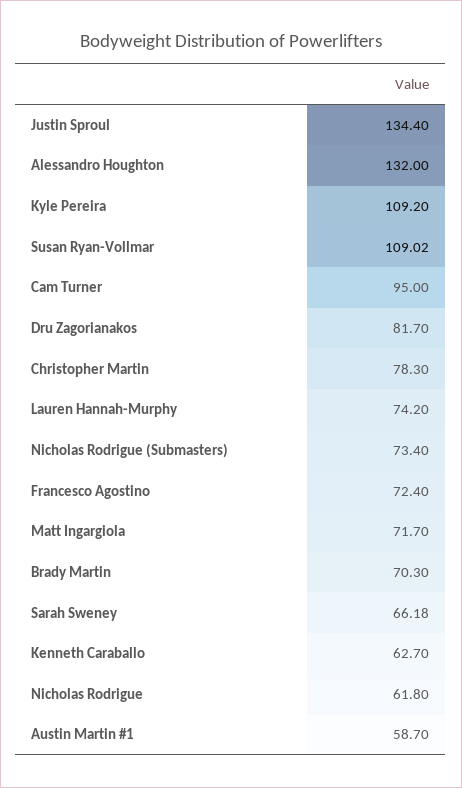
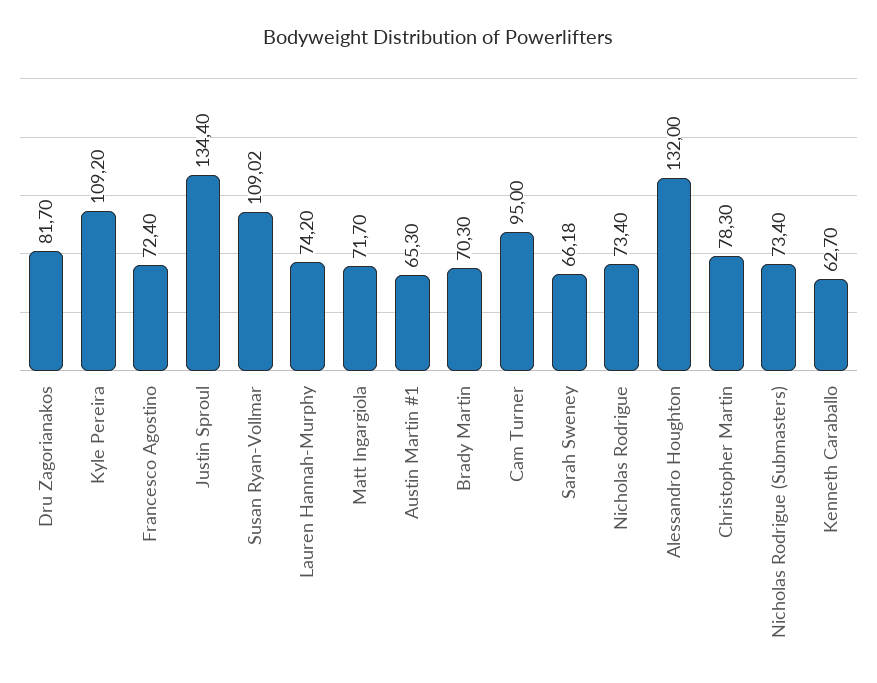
  {
    "Justin Sproul": 134.4,
    "Alessandro Houghton": 132,
    "Kyle Pereira": 109.2,
    "Susan Ryan-Vollmar": 109.02,
    "Cam Turner": 95,
    "Dru Zagorianakos": 81.7,
    "Christopher Martin": 78.3,
    "Lauren Hannah-Murphy": 74.2,
    "Nicholas Rodrigue (Submasters)": 73.4,
    "Francesco Agostino": 72.4,
    "Matt Ingargiola": 71.7,
    "Brady Martin": 70.3,
    "Sarah Sweney": 66.18,
    "Kenneth Caraballo": 62.7,
-   "Nicholas Rodrigue": 61.8,
+   "Nicholas Rodrigue": 73.4,
-   "Austin Martin #1": 58.7
+   "Austin Martin #1": 65.3
  }

